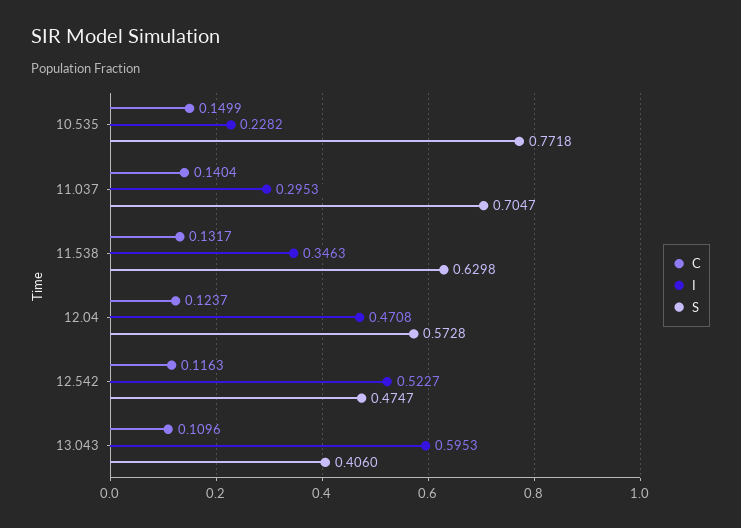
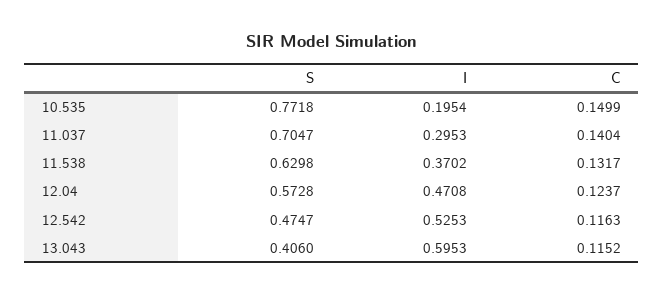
  {
    "C": {
      "10.535": 0.1499,
      "11.037": 0.1404,
      "11.538": 0.1317,
      "12.04": 0.1237,
      "12.542": 0.1163,
-     "13.043": 0.1096
+     "13.043": 0.1152
    },
    "I": {
-     "10.535": 0.2282,
+     "10.535": 0.1954,
      "11.037": 0.2953,
-     "11.538": 0.3463,
+     "11.538": 0.3702,
      "12.04": 0.4708,
-     "12.542": 0.5227,
+     "12.542": 0.5253,
      "13.043": 0.5953
    },
    "S": {
      "10.535": 0.7718,
      "11.037": 0.7047,
      "11.538": 0.6298,
      "12.04": 0.5728,
      "12.542": 0.4747,
      "13.043": 0.406
    }
  }

